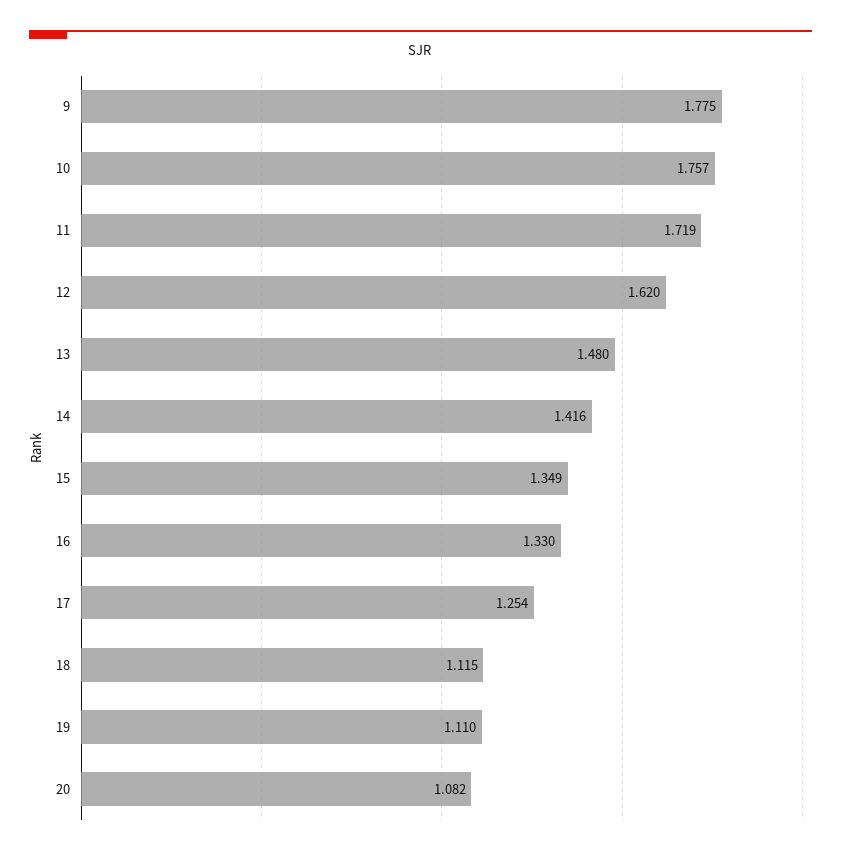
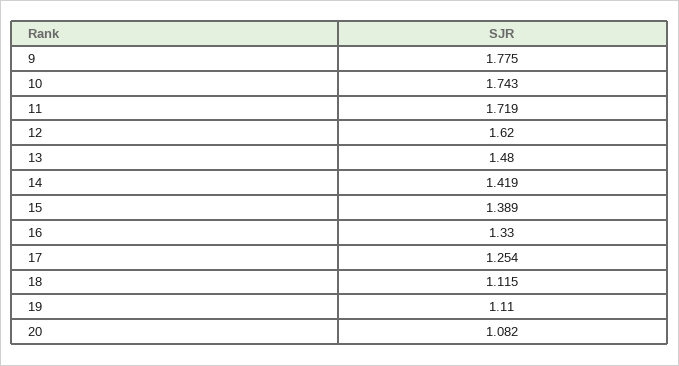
  {
    "9": 1.775,
-   "10": 1.757,
+   "10": 1.743,
    "11": 1.719,
    "12": 1.62,
    "13": 1.48,
-   "14": 1.416,
+   "14": 1.419,
-   "15": 1.349,
+   "15": 1.389,
    "16": 1.33,
    "17": 1.254,
    "18": 1.115,
    "19": 1.11,
    "20": 1.082
  }

